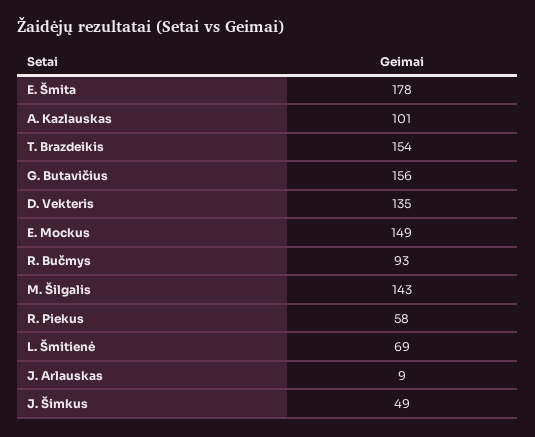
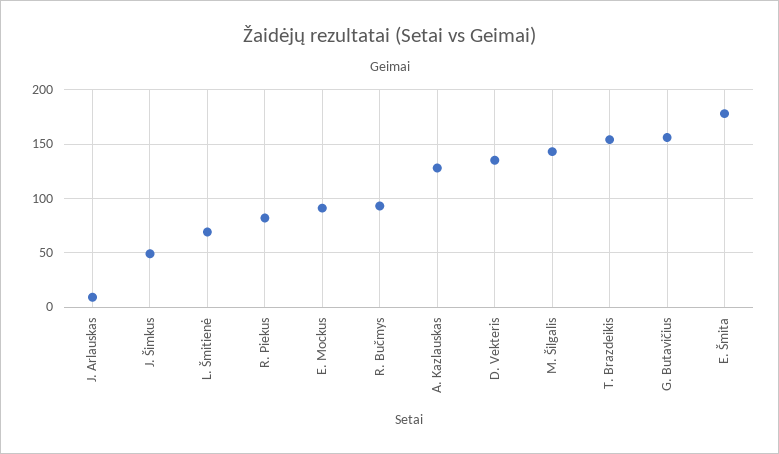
  {
    "E. Šmita": 178,
-   "A. Kazlauskas": 101,
+   "A. Kazlauskas": 130,
    "T. Brazdeikis": 154,
    "G. Butavičius": 156,
    "D. Vekteris": 135,
-   "E. Mockus": 149,
+   "E. Mockus": 90,
    "R. Bučmys": 93,
    "M. Šilgalis": 143,
-   "R. Piekus": 58,
+   "R. Piekus": 80,
    "L. Šmitienė": 69,
    "J. Arlauskas": 9,
    "J. Šimkus": 49
  }

